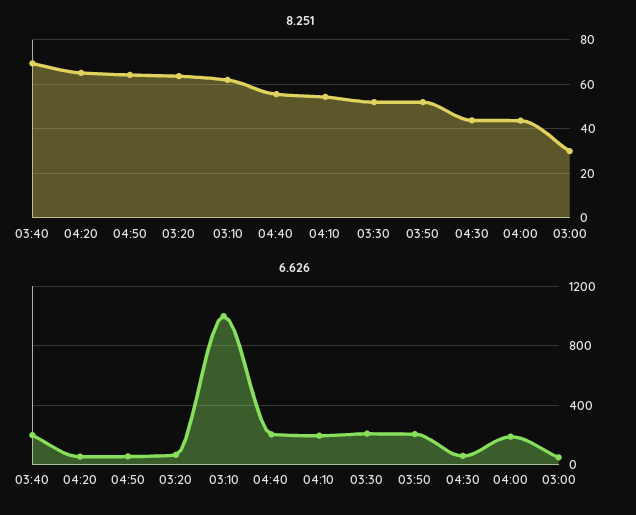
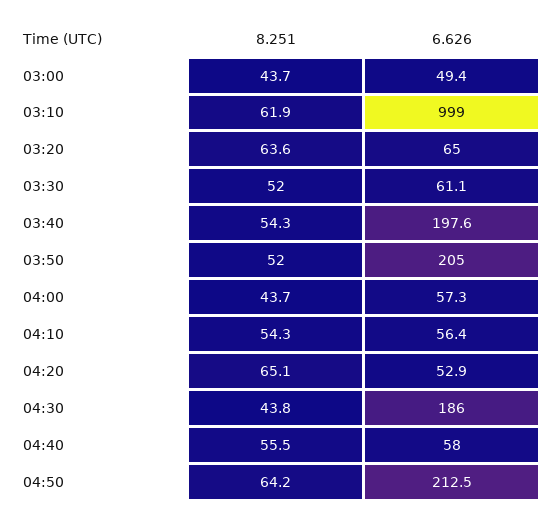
  {
    "8.251": {
-     "03:40": 70,
+     "03:40": 54.3,
      "04:20": 65.1,
      "04:50": 64.2,
      "03:20": 63.6,
      "03:10": 61.9,
      "04:40": 55.5,
      "04:10": 54.3,
      "03:30": 52,
      "03:50": 52,
      "04:30": 43.8,
      "04:00": 43.7,
-     "03:00": 30
+     "03:00": 43.7
    },
    "6.626": {
      "03:40": 197.6,
      "04:20": 52.9,
-     "04:50": 50,
+     "04:50": 212.5,
      "03:20": 65,
      "03:10": 999,
-     "04:40": 200,
+     "04:40": 58,
-     "04:10": 200,
+     "04:10": 56.4,
-     "03:30": 200,
+     "03:30": 61.1,
      "03:50": 205,
-     "04:30": 50,
+     "04:30": 186,
-     "04:00": 200,
+     "04:00": 57.3,
      "03:00": 49.4
    }
  }

